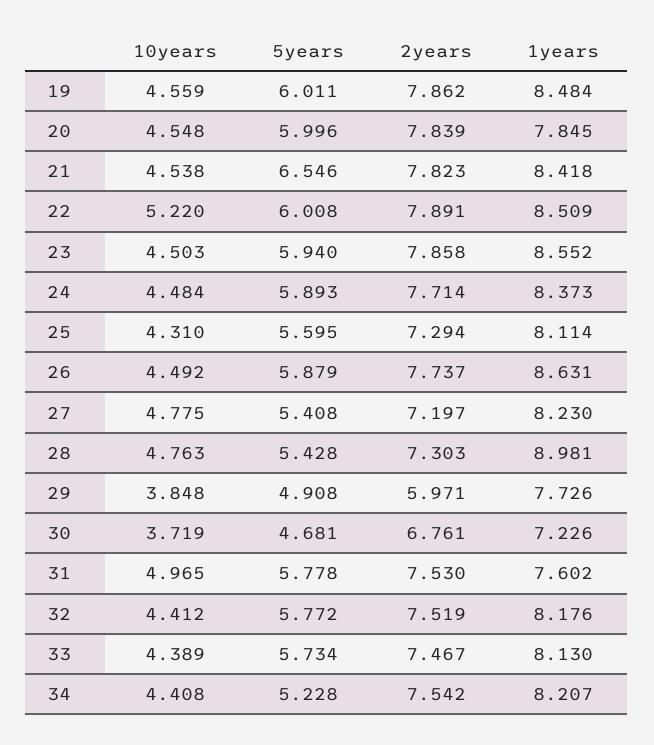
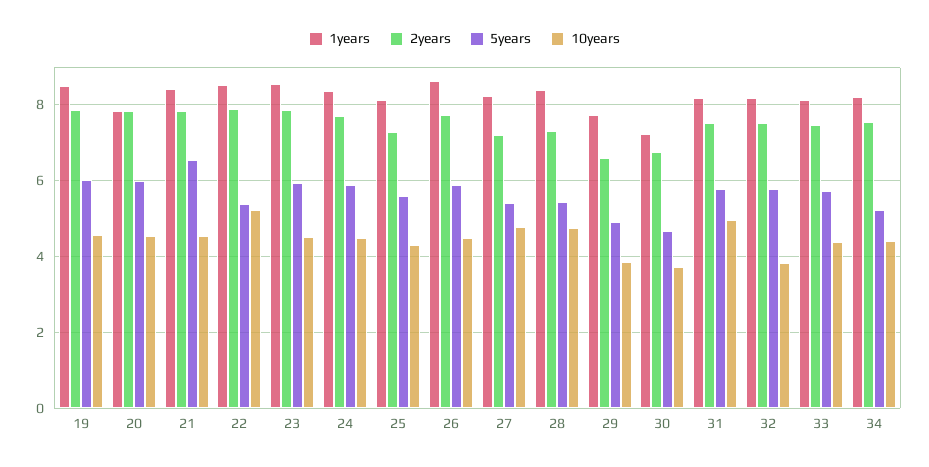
  {
    "10years": {
      "19": 4.559,
      "20": 4.548,
      "21": 4.538,
      "22": 5.22,
      "23": 4.503,
      "24": 4.484,
      "25": 4.31,
      "26": 4.492,
      "27": 4.775,
      "28": 4.763,
      "29": 3.848,
      "30": 3.719,
      "31": 4.965,
-     "32": 4.412,
+     "32": 3.8,
      "33": 4.389,
      "34": 4.408
    },
    "5years": {
      "19": 6.011,
      "20": 5.996,
      "21": 6.546,
-     "22": 6.008,
+     "22": 5.4,
      "23": 5.94,
      "24": 5.893,
      "25": 5.595,
      "26": 5.879,
      "27": 5.408,
      "28": 5.428,
      "29": 4.908,
      "30": 4.681,
      "31": 5.778,
      "32": 5.772,
      "33": 5.734,
      "34": 5.228
    },
    "2years": {
      "19": 7.862,
      "20": 7.839,
      "21": 7.823,
      "22": 7.891,
      "23": 7.858,
      "24": 7.714,
      "25": 7.294,
      "26": 7.737,
      "27": 7.197,
      "28": 7.303,
-     "29": 5.971,
+     "29": 6.6,
      "30": 6.761,
      "31": 7.53,
      "32": 7.519,
      "33": 7.467,
      "34": 7.542
    },
    "1years": {
      "19": 8.484,
      "20": 7.845,
      "21": 8.418,
      "22": 8.509,
      "23": 8.552,
      "24": 8.373,
      "25": 8.114,
      "26": 8.631,
      "27": 8.23,
-     "28": 8.981,
+     "28": 8.4,
      "29": 7.726,
      "30": 7.226,
-     "31": 7.602,
+     "31": 8.2,
      "32": 8.176,
      "33": 8.13,
      "34": 8.207
    }
  }

